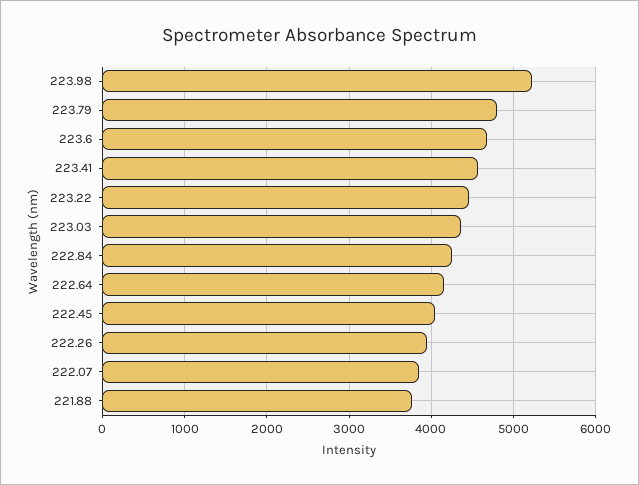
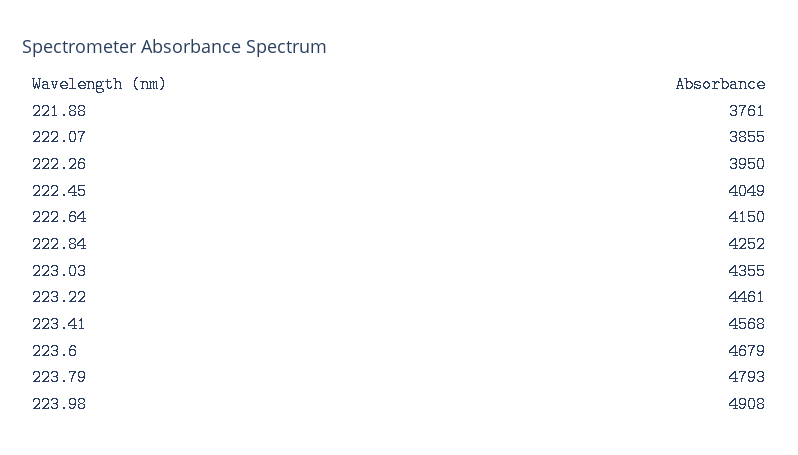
  {
-   "223.98": 5200,
+   "223.98": 4908,
    "223.79": 4793,
    "223.6": 4679,
    "223.41": 4568,
    "223.22": 4461,
    "223.03": 4355,
    "222.84": 4252,
    "222.64": 4150,
    "222.45": 4049,
    "222.26": 3950,
    "222.07": 3855,
    "221.88": 3761
  }

